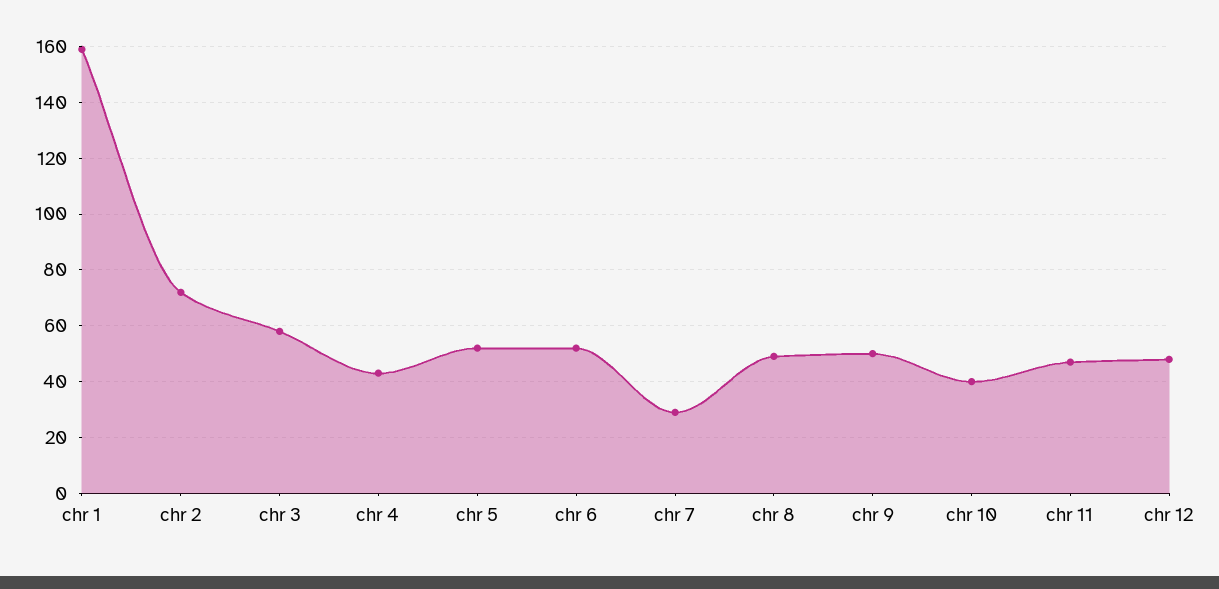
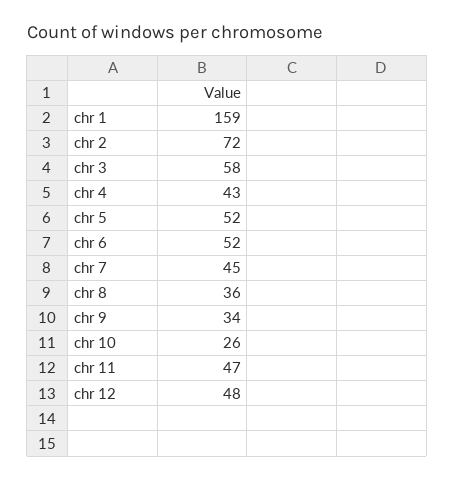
  {
    "chr 1": 159,
    "chr 2": 72,
    "chr 3": 58,
    "chr 4": 43,
    "chr 5": 52,
    "chr 6": 52,
-   "chr 7": 30,
+   "chr 7": 45,
-   "chr 8": 50,
+   "chr 8": 36,
-   "chr 9": 50,
+   "chr 9": 34,
-   "chr 10": 40,
+   "chr 10": 26,
    "chr 11": 47,
    "chr 12": 48
  }

